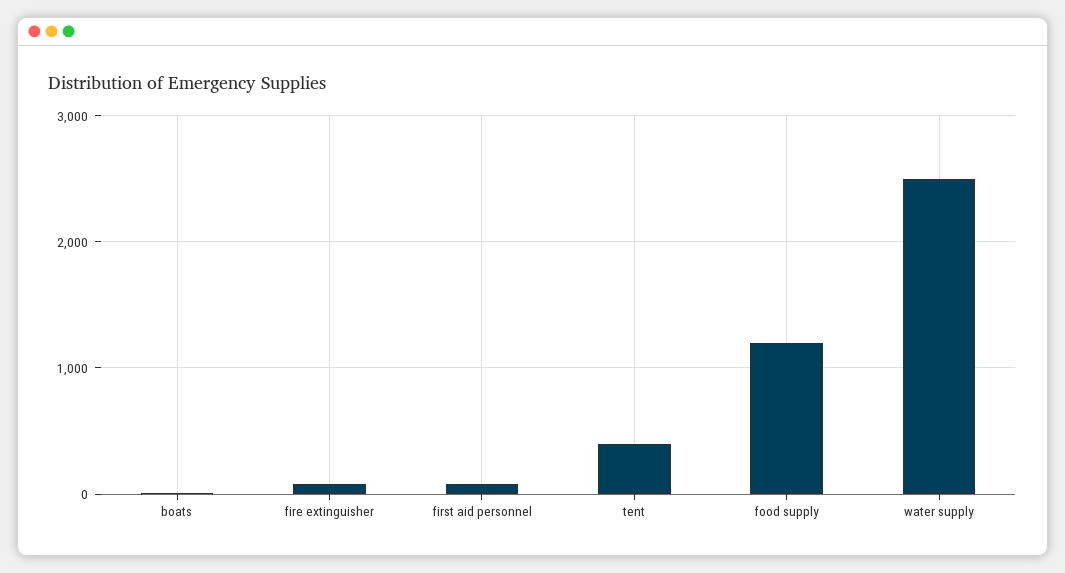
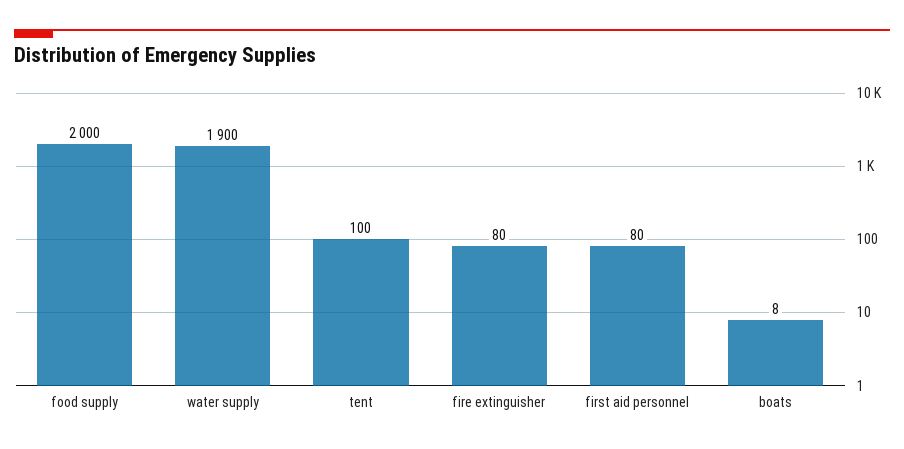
  {
    "boats": 8,
    "fire extinguisher": 80,
    "first aid personnel": 80,
-   "tent": 400,
+   "tent": 100,
-   "food supply": 1200,
+   "food supply": 2000,
-   "water supply": 2500
+   "water supply": 1900
  }

